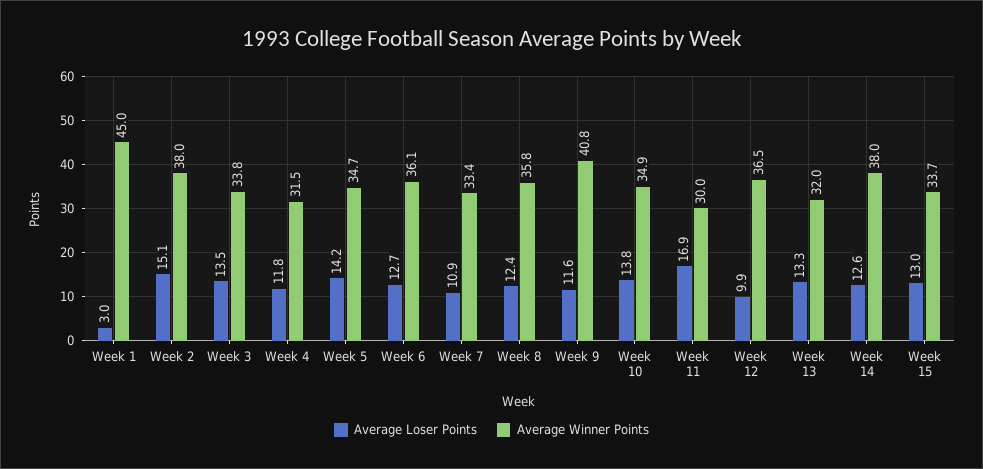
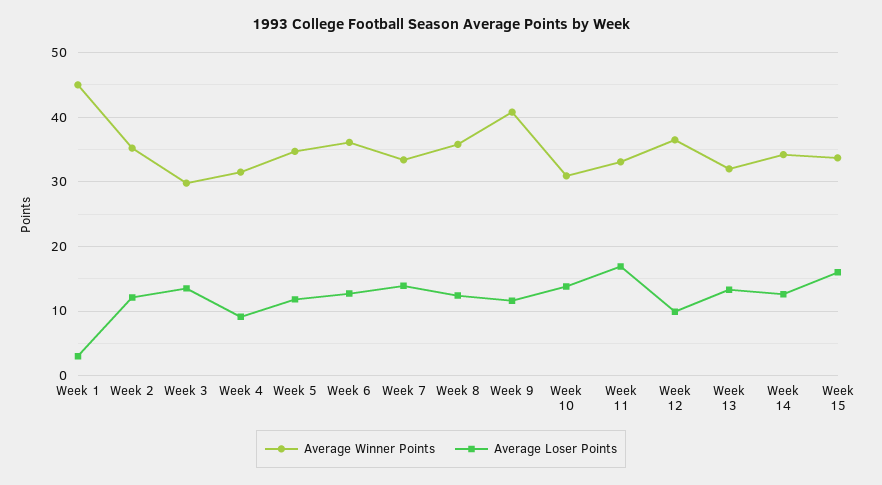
  {
    "Average Loser Points": {
      "Week 1": 3,
-     "Week 2": 15.1,
+     "Week 2": 12,
      "Week 3": 13.5,
-     "Week 4": 11.8,
+     "Week 4": 9,
-     "Week 5": 14.2,
+     "Week 5": 12,
      "Week 6": 12.7,
-     "Week 7": 10.9,
+     "Week 7": 14,
      "Week 8": 12.4,
      "Week 9": 11.6,
      "Week 10": 13.8,
      "Week 11": 16.9,
      "Week 12": 9.9,
      "Week 13": 13.3,
      "Week 14": 12.6,
-     "Week 15": 13
+     "Week 15": 16
    },
    "Average Winner Points": {
      "Week 1": 45,
-     "Week 2": 38,
+     "Week 2": 35,
-     "Week 3": 33.8,
+     "Week 3": 30,
      "Week 4": 31.5,
      "Week 5": 34.7,
      "Week 6": 36.1,
      "Week 7": 33.4,
      "Week 8": 35.8,
      "Week 9": 40.8,
-     "Week 10": 34.9,
+     "Week 10": 31,
-     "Week 11": 30,
+     "Week 11": 33,
      "Week 12": 36.5,
      "Week 13": 32,
-     "Week 14": 38,
+     "Week 14": 34,
      "Week 15": 33.7
    }
  }

